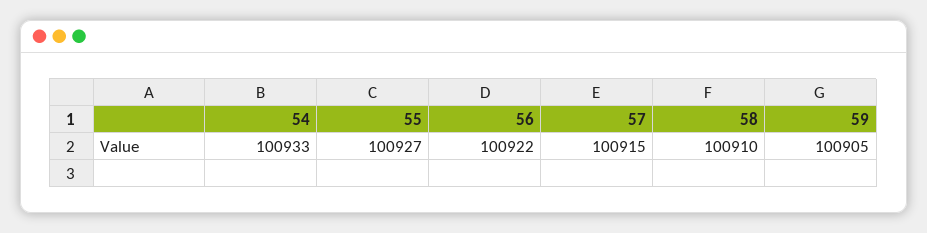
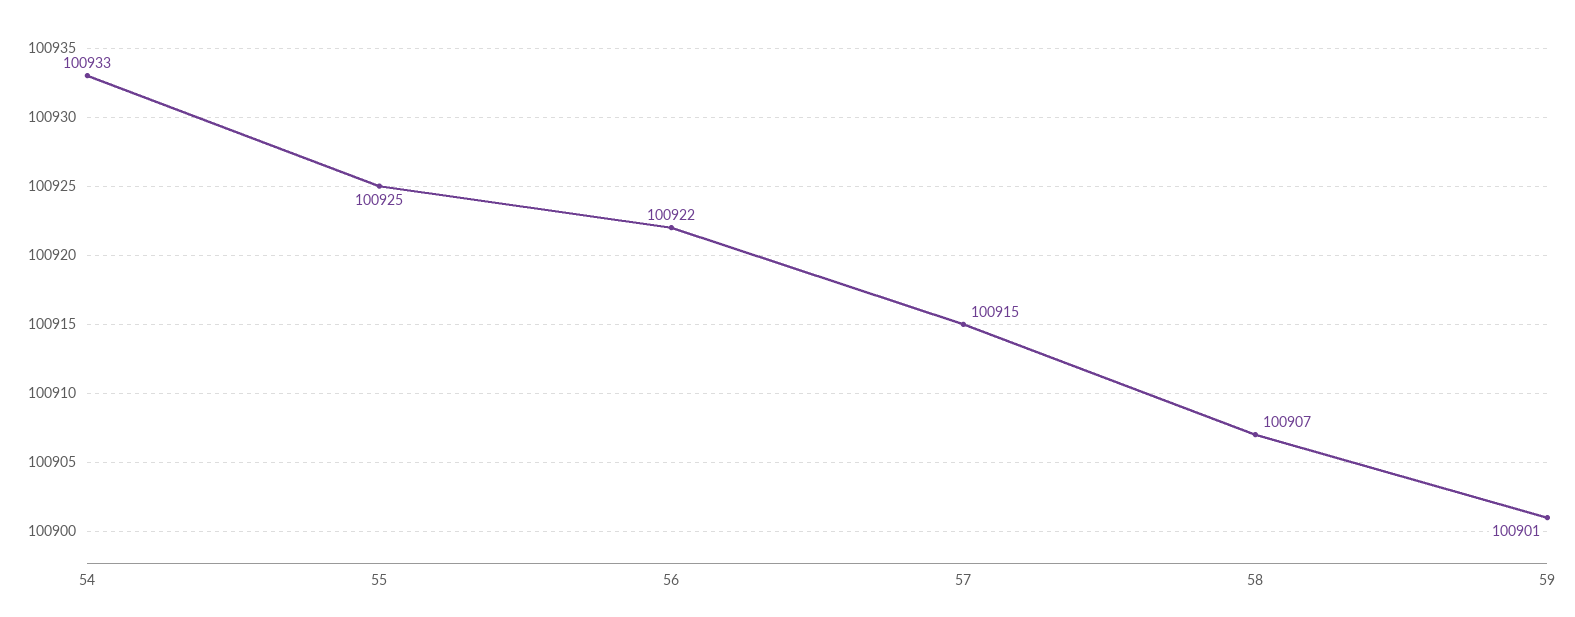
  {
    "54": 100933,
-   "55": 100927,
+   "55": 100925,
    "56": 100922,
    "57": 100915,
-   "58": 100910,
+   "58": 100907,
-   "59": 100905
+   "59": 100901
  }

